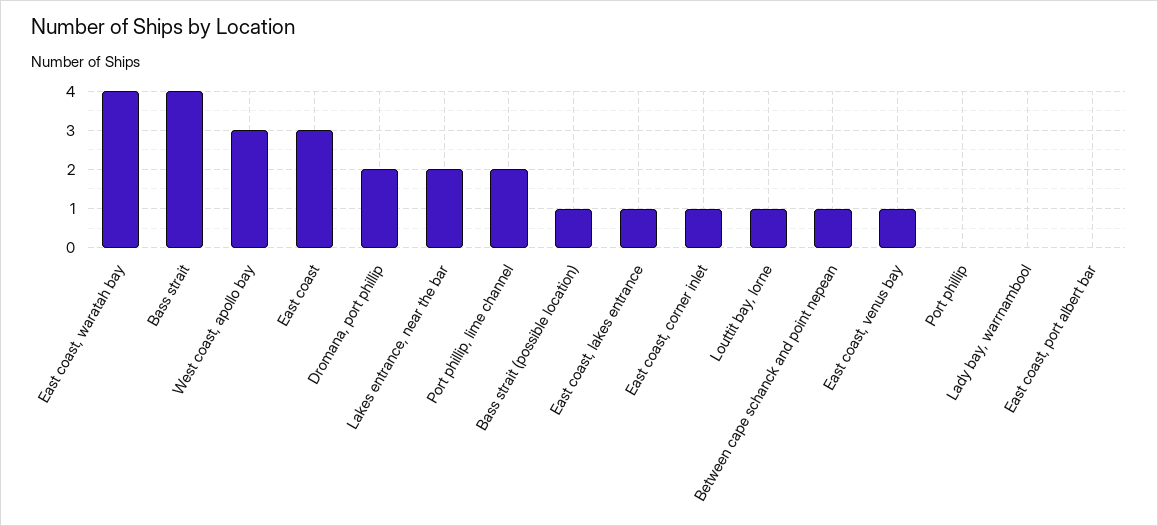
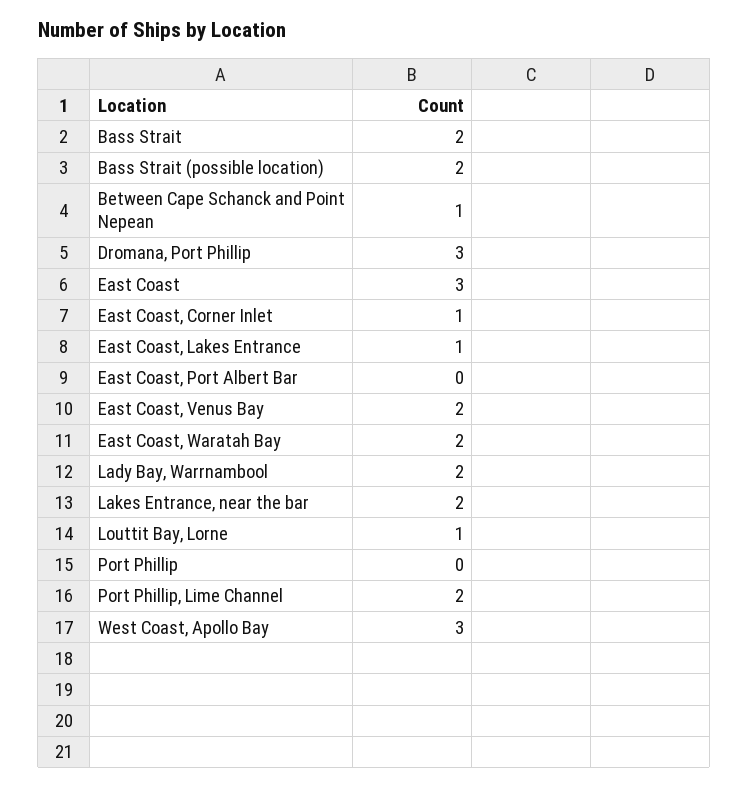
  {
-   "East coast, waratah bay": 4,
+   "East coast, waratah bay": 2,
-   "Bass strait": 4,
+   "Bass strait": 2,
    "West coast, apollo bay": 3,
    "East coast": 3,
-   "Dromana, port phillip": 2,
+   "Dromana, port phillip": 3,
    "Lakes entrance, near the bar": 2,
    "Port phillip, lime channel": 2,
-   "Bass strait (possible location)": 1,
+   "Bass strait (possible location)": 2,
    "East coast, lakes entrance": 1,
    "East coast, corner inlet": 1,
    "Louttit bay, lorne": 1,
    "Between cape schanck and point nepean": 1,
-   "East coast, venus bay": 1,
+   "East coast, venus bay": 2,
    "Port phillip": 0,
-   "Lady bay, warrnambool": 0,
+   "Lady bay, warrnambool": 2,
    "East coast, port albert bar": 0
  }

